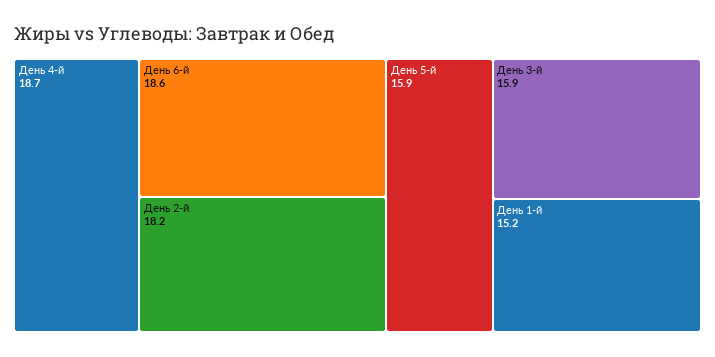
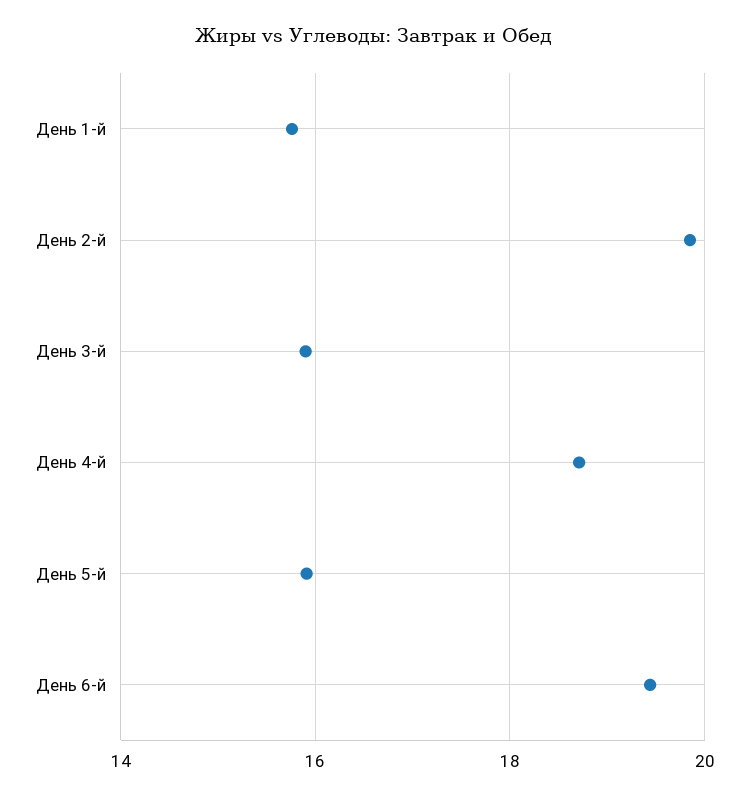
  {
    "День 4-й": 18.7,
-   "День 6-й": 18.6,
+   "День 6-й": 19.4,
-   "День 2-й": 18.2,
+   "День 2-й": 19.8,
    "День 5-й": 15.9,
    "День 3-й": 15.9,
-   "День 1-й": 15.2
+   "День 1-й": 15.8
  }

